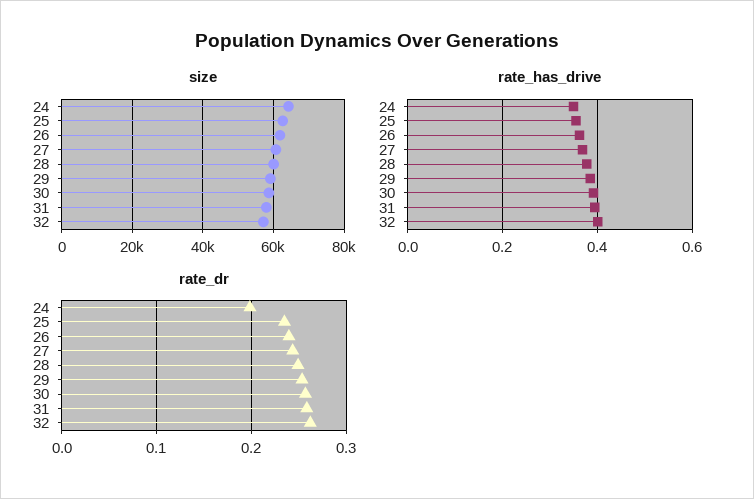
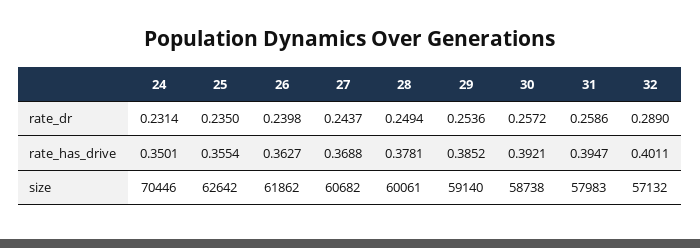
  {
    "size": {
-     "24": 64000,
+     "24": 70446,
      "25": 62642,
      "26": 61862,
      "27": 60682,
      "28": 60061,
      "29": 59140,
      "30": 58738,
      "31": 57983,
      "32": 57132
    },
    "rate_has_drive": {
      "24": 0.3501,
      "25": 0.3554,
      "26": 0.3627,
      "27": 0.3688,
      "28": 0.3781,
      "29": 0.3852,
      "30": 0.3921,
      "31": 0.3947,
      "32": 0.4011
    },
    "rate_dr": {
-     "24": 0.2,
+     "24": 0.2314,
      "25": 0.235,
      "26": 0.2398,
      "27": 0.2437,
      "28": 0.2494,
      "29": 0.2536,
      "30": 0.2572,
      "31": 0.2586,
-     "32": 0.26
+     "32": 0.289
    }
  }

